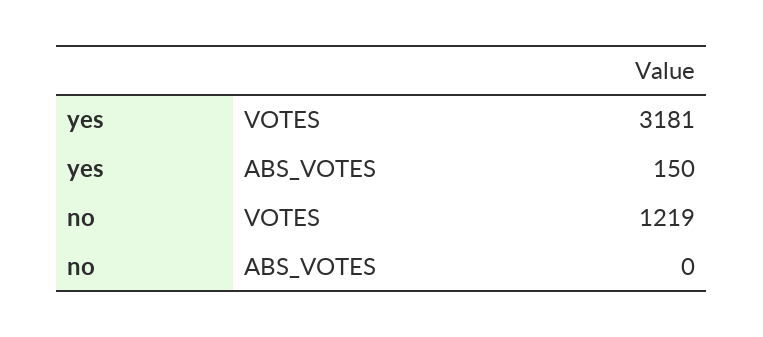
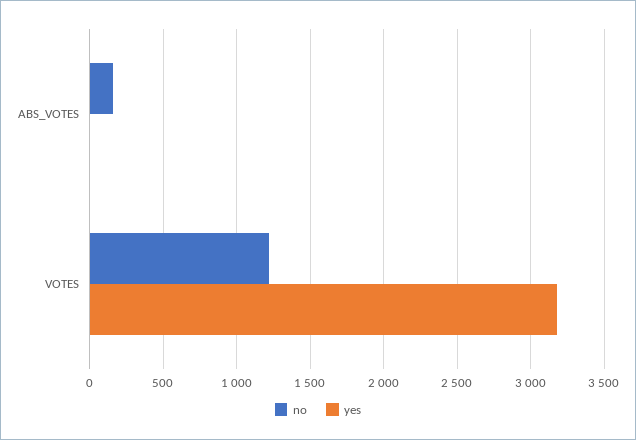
  {
    "yes": {
      "VOTES": 3181,
-     "ABS_VOTES": 150
+     "ABS_VOTES": 0
    },
    "no": {
      "VOTES": 1219,
-     "ABS_VOTES": 0
+     "ABS_VOTES": 150
    }
  }

